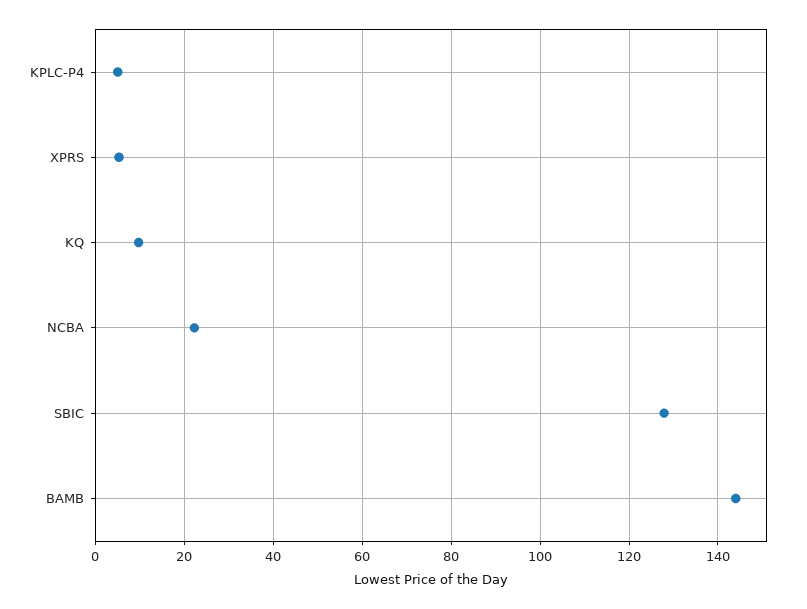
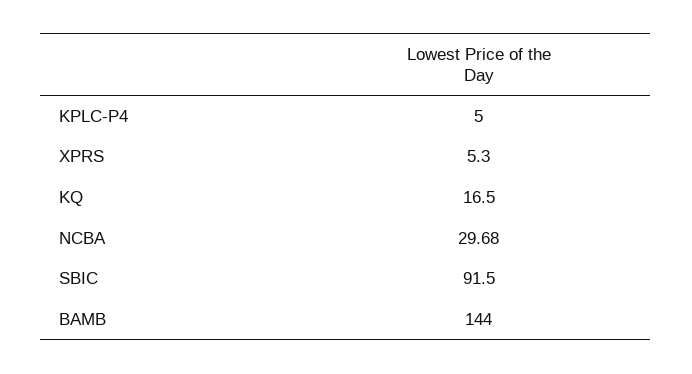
  {
    "KPLC-P4": 5,
    "XPRS": 5.3,
-   "KQ": 10,
+   "KQ": 16.5,
-   "NCBA": 22,
+   "NCBA": 29.68,
-   "SBIC": 128,
+   "SBIC": 91.5,
    "BAMB": 144
  }

